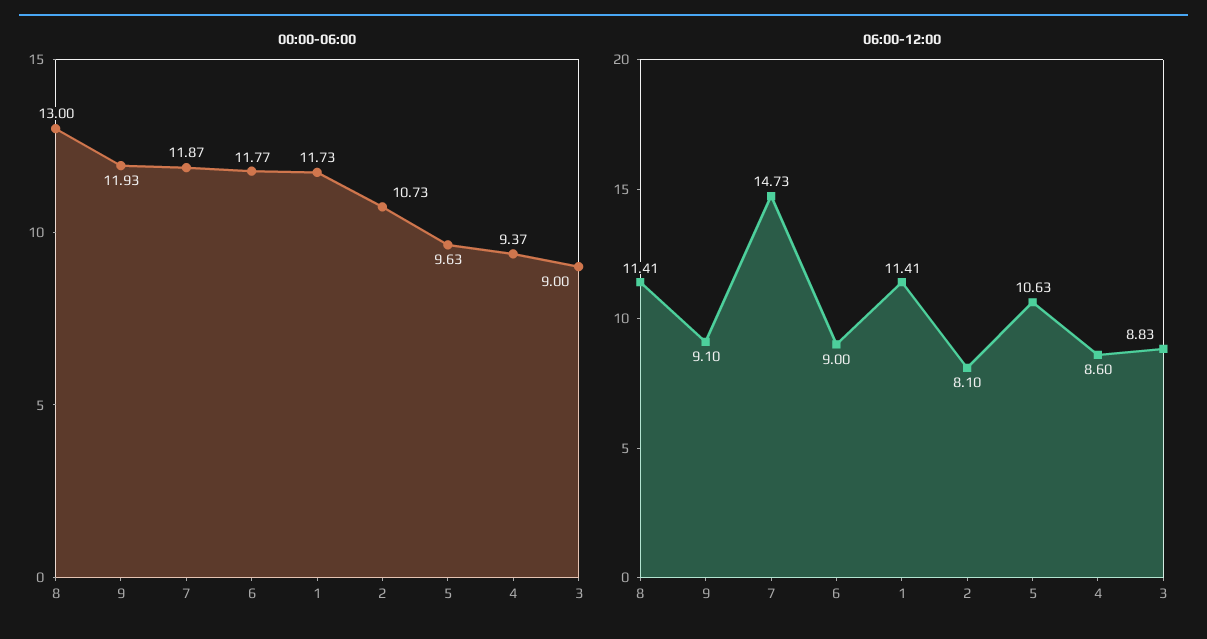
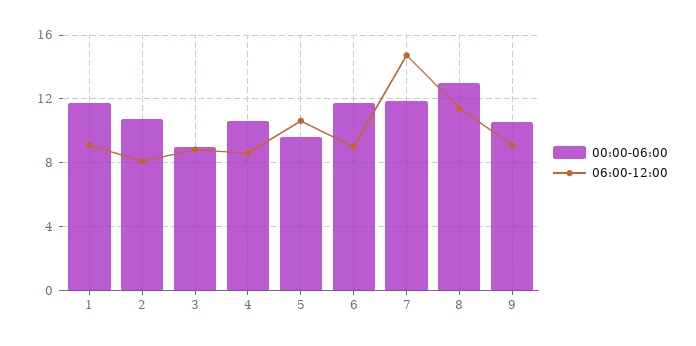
  {
    "00:00-06:00": {
      "8": 13,
-     "9": 11.93,
+     "9": 10.5,
      "7": 11.87,
      "6": 11.77,
      "1": 11.73,
      "2": 10.73,
      "5": 9.63,
-     "4": 9.37,
+     "4": 10.5,
      "3": 9
    },
    "06:00-12:00": {
      "8": 11.41,
      "9": 9.1,
      "7": 14.73,
      "6": 9,
-     "1": 11.41,
+     "1": 9,
      "2": 8.1,
      "5": 10.63,
      "4": 8.6,
      "3": 8.83
    }
  }

